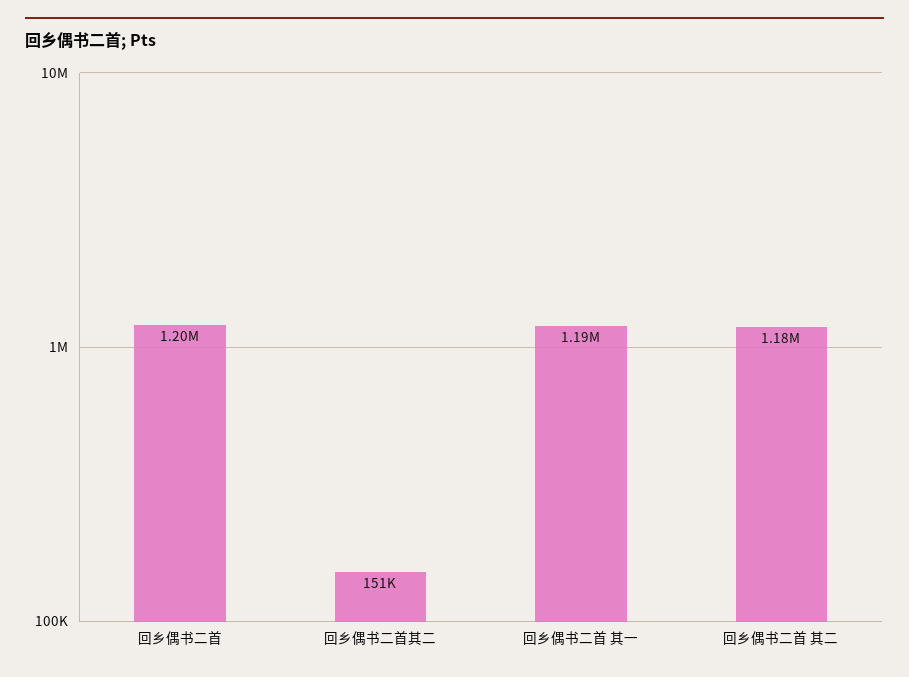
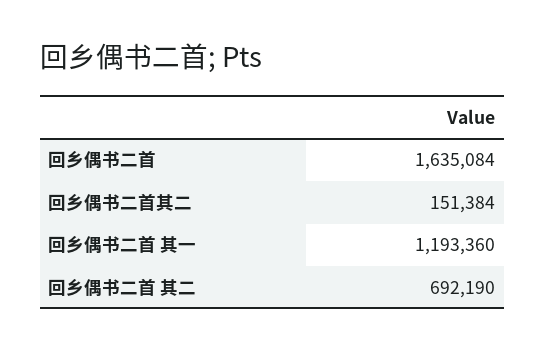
  {
-   "回乡偶书二首": 1200000,
+   "回乡偶书二首": 1635084,
    "回乡偶书二首其二": 151384,
    "回乡偶书二首 其一": 1193360,
-   "回乡偶书二首 其二": 1180000
+   "回乡偶书二首 其二": 692190
  }

